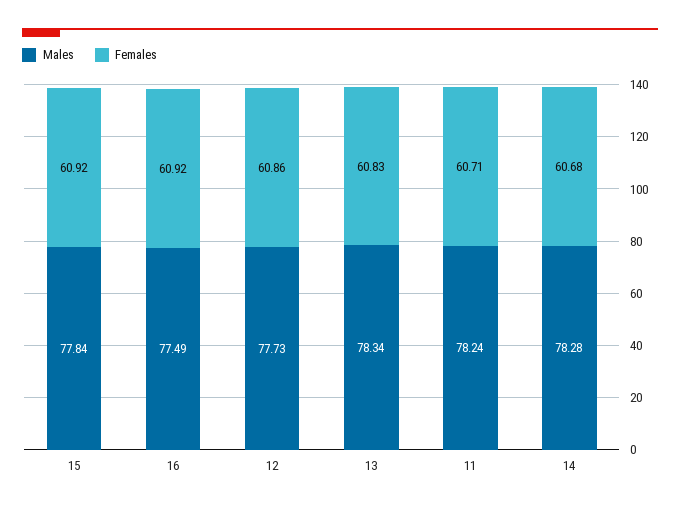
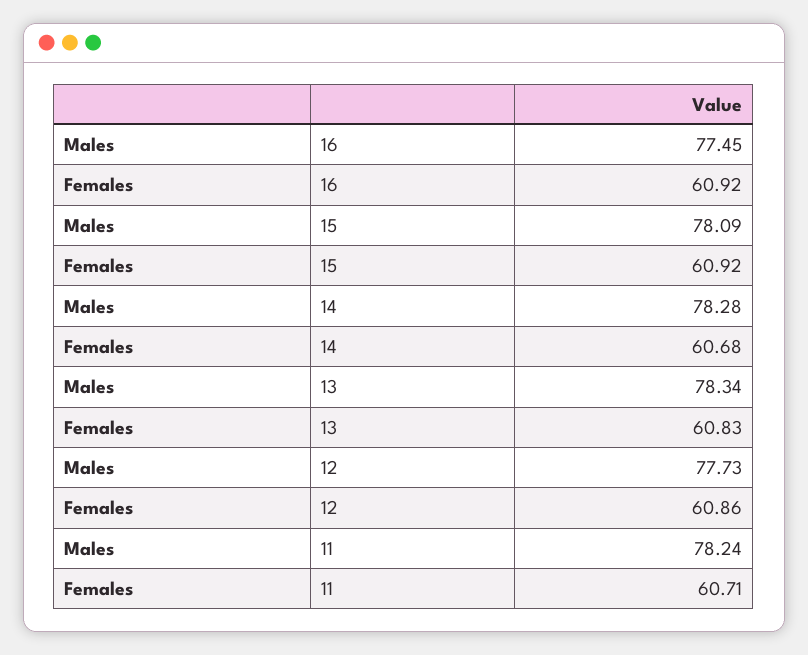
  {
    "Males": {
-     "15": 77.84,
+     "15": 78.09,
-     "16": 77.49,
+     "16": 77.45,
      "12": 77.73,
      "13": 78.34,
      "11": 78.24,
      "14": 78.28
    },
    "Females": {
      "15": 60.92,
      "16": 60.92,
      "12": 60.86,
      "13": 60.83,
      "11": 60.71,
      "14": 60.68
    }
  }

